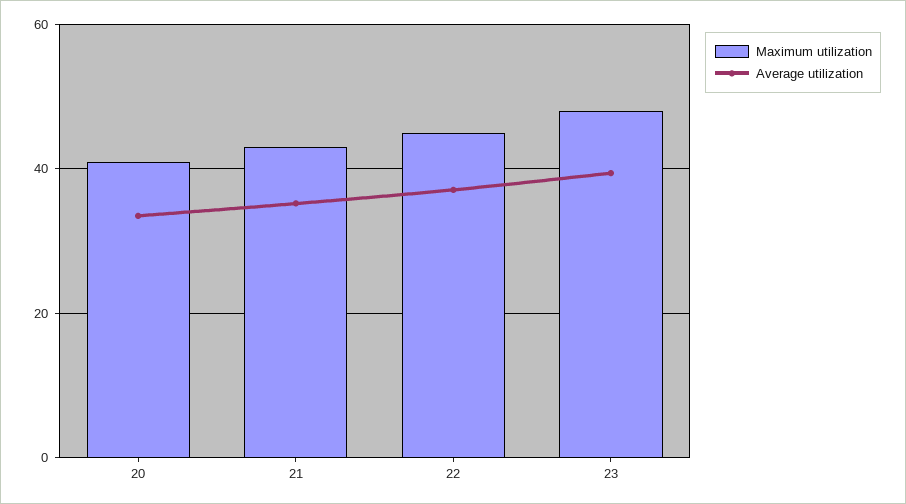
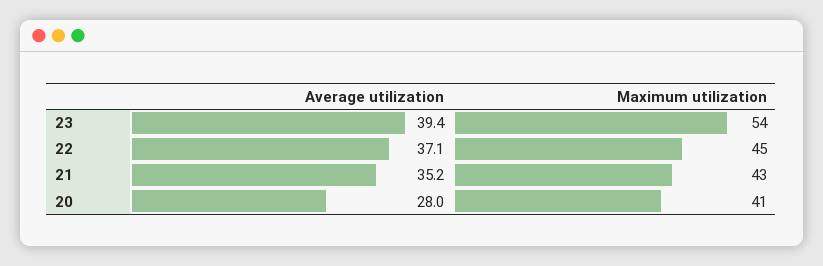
  {
    "Maximum utilization": {
      "20": 41,
      "21": 43,
      "22": 45,
-     "23": 48
+     "23": 54
    },
    "Average utilization": {
-     "20": 34,
+     "20": 28,
      "21": 35.2,
      "22": 37.1,
      "23": 39.4
    }
  }

